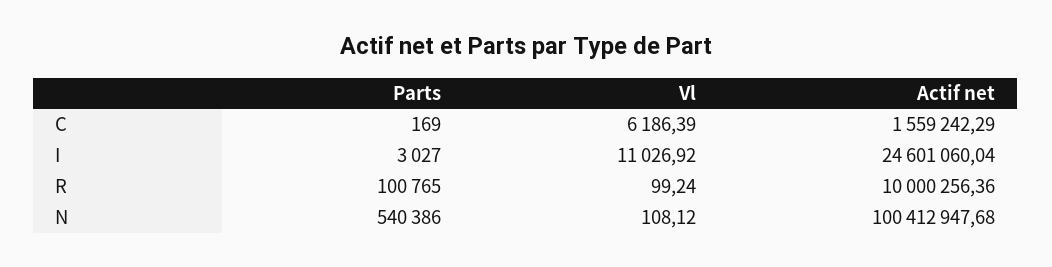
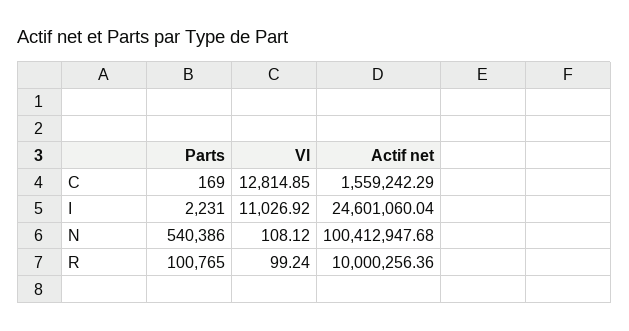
  {
    "Parts": {
      "C": 169,
-     "I": 3027,
+     "I": 2231,
      "R": 100765,
      "N": 540386
    },
    "Vl": {
-     "C": 6186.39,
+     "C": 12814.85,
      "I": 11026.92,
      "R": 99.24,
      "N": 108.12
    },
    "Actif net": {
      "C": 1559242.29,
      "I": 24601060.04,
      "R": 10000256.36,
      "N": 100412947.68
    }
  }

